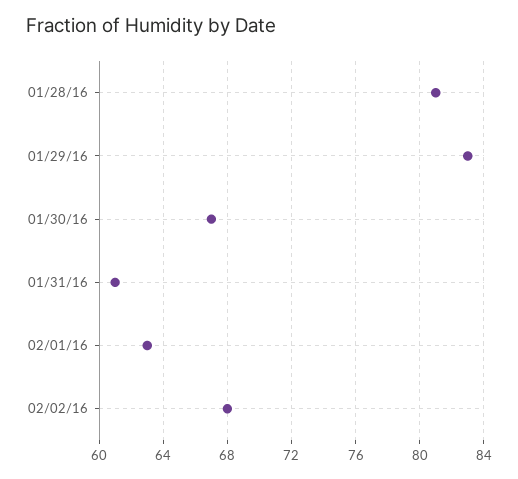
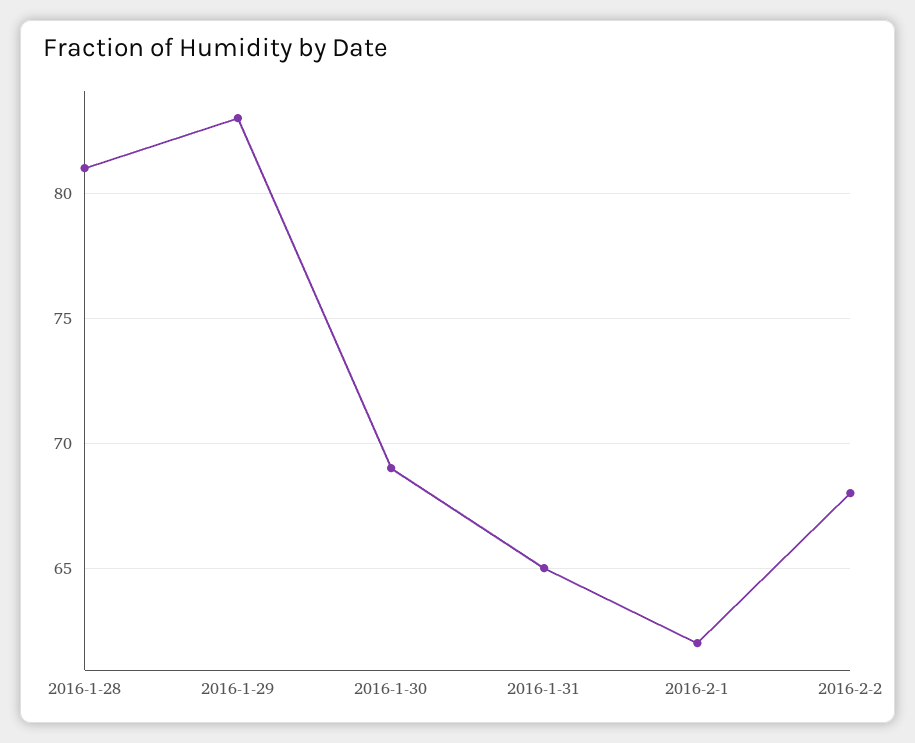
  {
    "01/28/16": 81,
    "01/29/16": 83,
-   "01/30/16": 67,
+   "01/30/16": 69,
-   "01/31/16": 61,
+   "01/31/16": 65,
-   "02/01/16": 63,
+   "02/01/16": 62,
    "02/02/16": 68
  }

